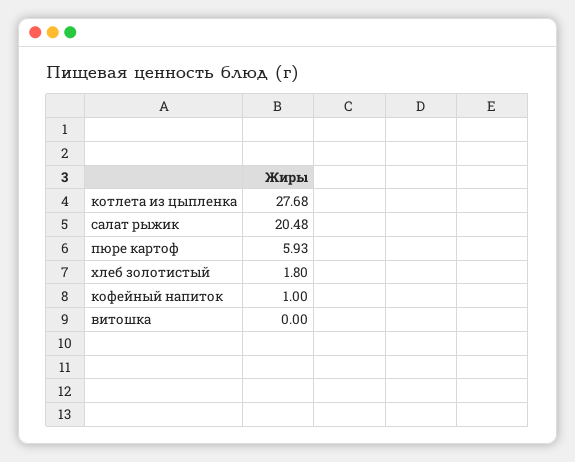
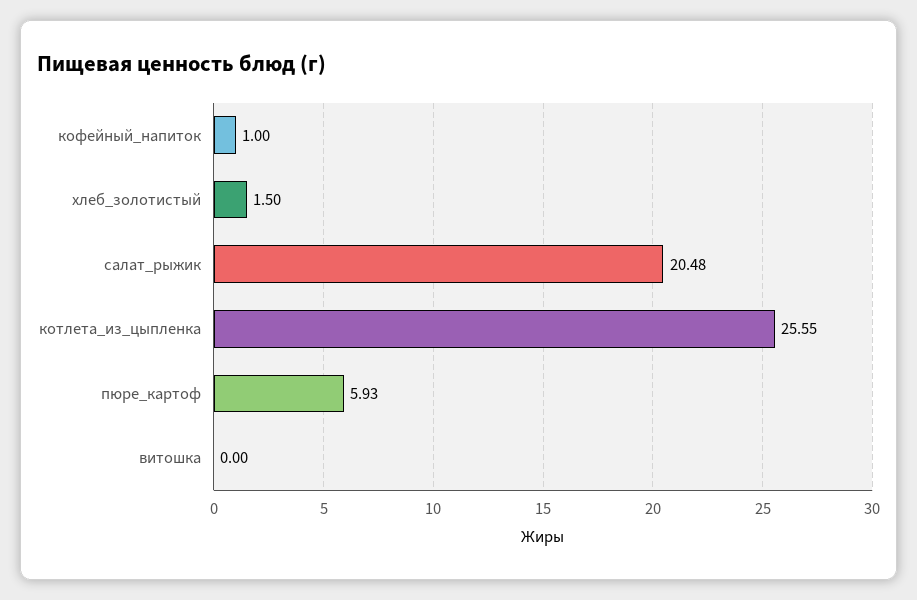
  {
-   "котлета из цыпленка": 27.68,
+   "котлета из цыпленка": 25.55,
    "салат рыжик": 20.48,
    "пюре картоф": 5.93,
-   "хлеб золотистый": 1.8,
+   "хлеб золотистый": 1.5,
    "кофейный напиток": 1,
    "витошка": 0
  }

